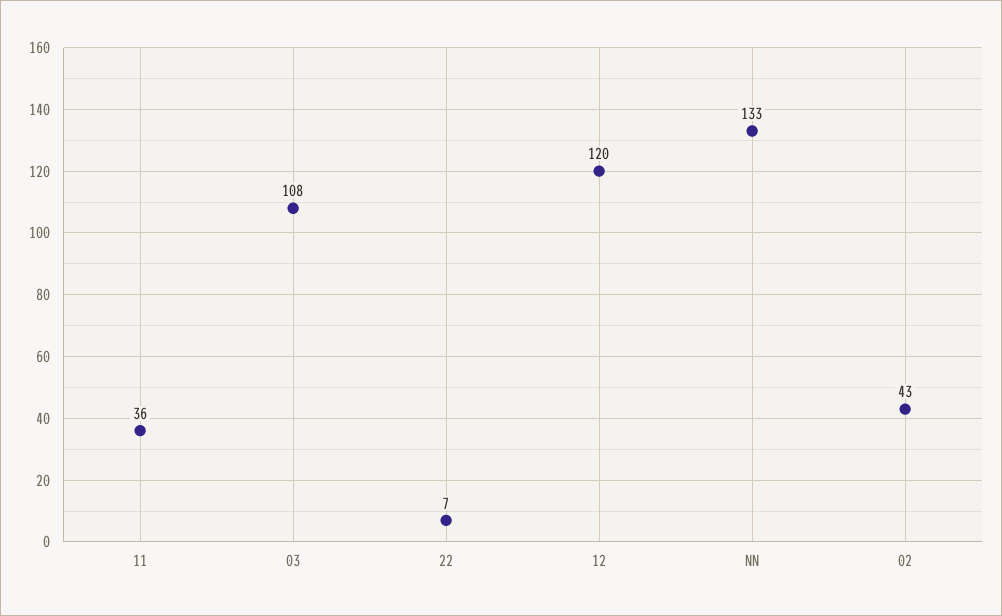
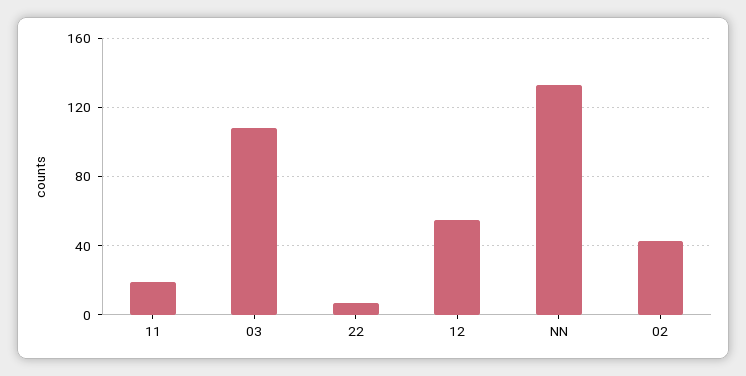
  {
-   "11": 36,
+   "11": 20,
    "03": 108,
    "22": 7,
-   "12": 120,
+   "12": 55,
    "NN": 133,
    "02": 43
  }

